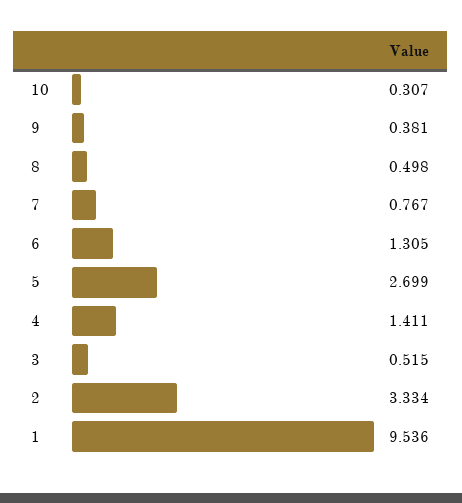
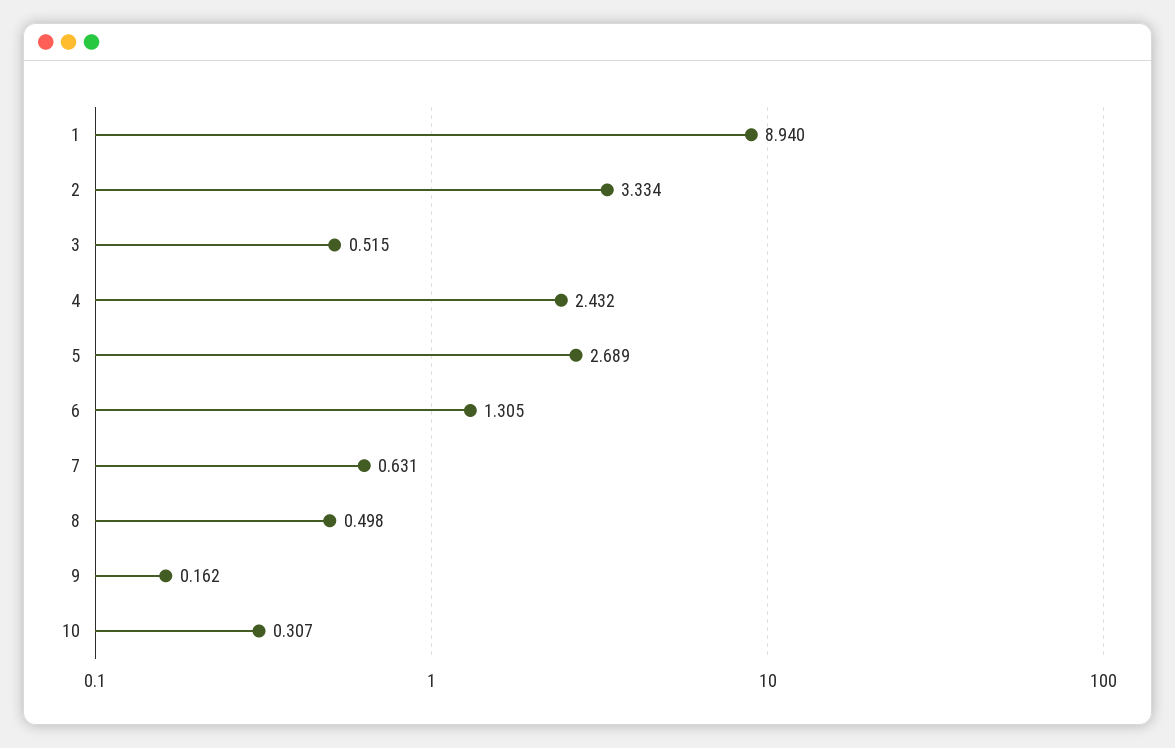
  {
    "10": 0.307,
-   "9": 0.381,
+   "9": 0.162,
    "8": 0.498,
-   "7": 0.767,
+   "7": 0.631,
    "6": 1.305,
-   "5": 2.699,
+   "5": 2.689,
-   "4": 1.411,
+   "4": 2.432,
    "3": 0.515,
    "2": 3.334,
-   "1": 9.536
+   "1": 8.94
  }

